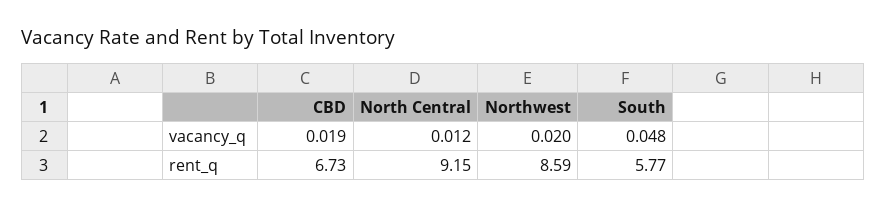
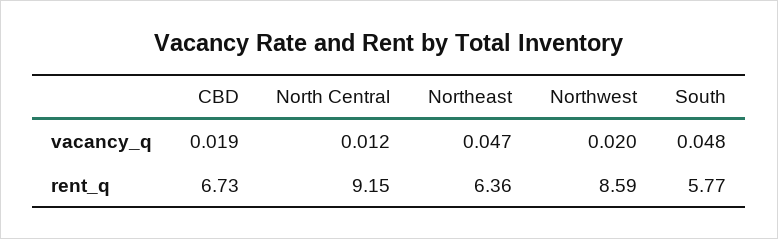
  {
    "CBD": {
      "vacancy_q": 0.019,
      "rent_q": 6.73
    },
    "North Central": {
      "vacancy_q": 0.012,
      "rent_q": 9.15
    },
    "Northwest": {
      "vacancy_q": 0.02,
      "rent_q": 8.59
    },
    "South": {
      "vacancy_q": 0.048,
      "rent_q": 5.77
-   }
+   },
+   "Northeast": {
+     "vacancy_q": 0.047,
+     "rent_q": 6.36
+   }
  }

